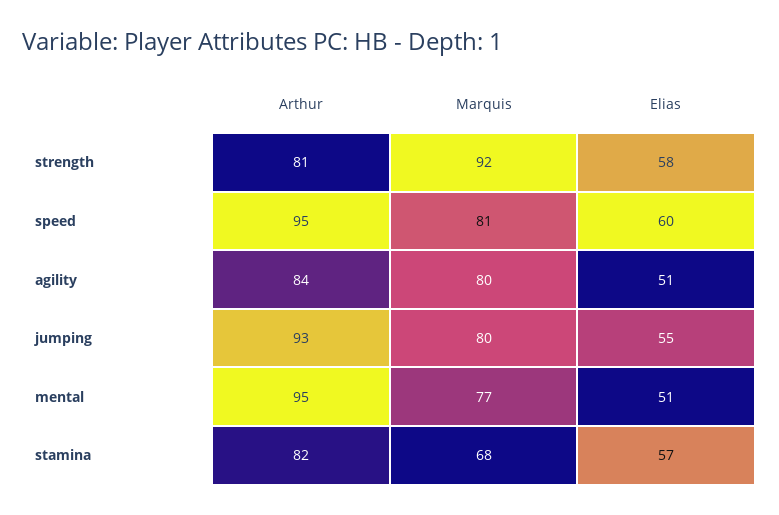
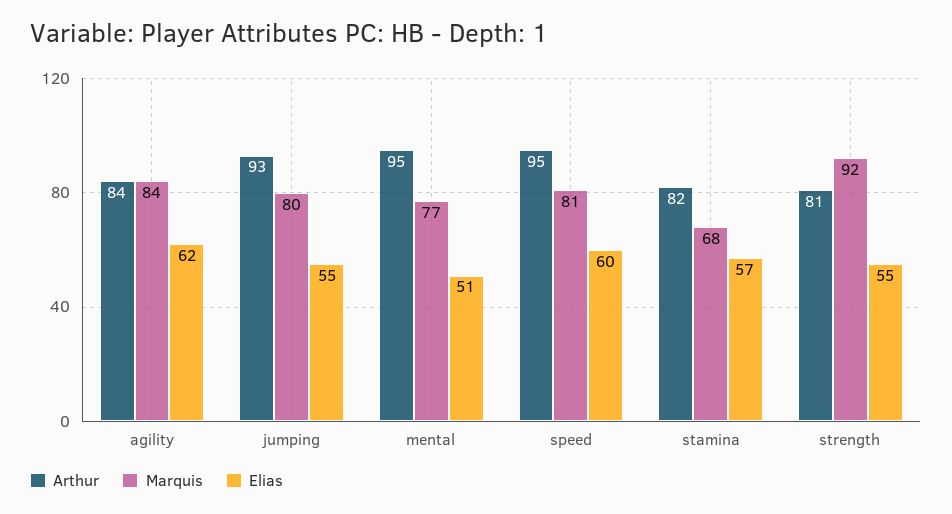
  {
    "Arthur": {
      "strength": 81,
      "speed": 95,
      "agility": 84,
      "jumping": 93,
      "mental": 95,
      "stamina": 82
    },
    "Marquis": {
      "strength": 92,
      "speed": 81,
-     "agility": 80,
+     "agility": 84,
      "jumping": 80,
      "mental": 77,
      "stamina": 68
    },
    "Elias": {
-     "strength": 58,
+     "strength": 55,
      "speed": 60,
-     "agility": 51,
+     "agility": 62,
      "jumping": 55,
      "mental": 51,
      "stamina": 57
    }
  }

